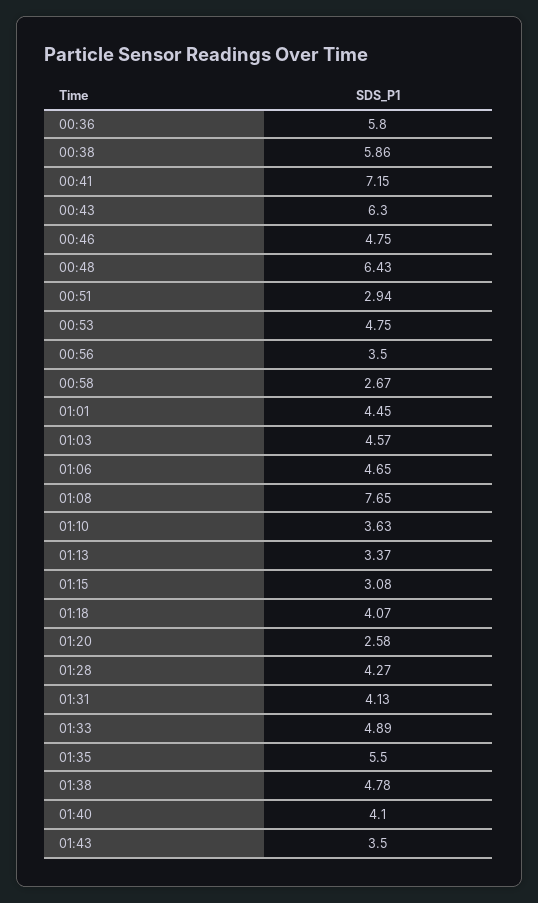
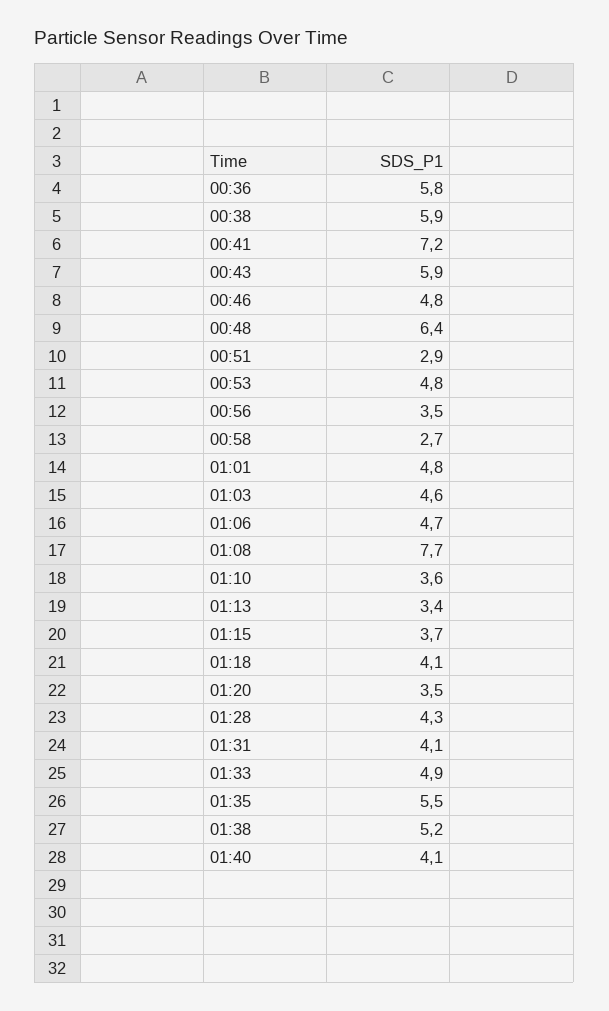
  {
    "00:36": 5.8,
    "00:38": 5.86,
    "00:41": 7.15,
-   "00:43": 6.3,
+   "00:43": 5.9,
    "00:46": 4.75,
    "00:48": 6.43,
    "00:51": 2.94,
    "00:53": 4.75,
    "00:56": 3.5,
    "00:58": 2.67,
-   "01:01": 4.45,
+   "01:01": 4.8,
    "01:03": 4.57,
    "01:06": 4.65,
    "01:08": 7.65,
    "01:10": 3.63,
    "01:13": 3.37,
-   "01:15": 3.08,
+   "01:15": 3.7,
    "01:18": 4.07,
-   "01:20": 2.58,
+   "01:20": 3.5,
    "01:28": 4.27,
    "01:31": 4.13,
    "01:33": 4.89,
    "01:35": 5.5,
-   "01:38": 4.78,
+   "01:38": 5.2,
-   "01:40": 4.1,
+   "01:40": 4.1
-   "01:43": 3.5
  }

